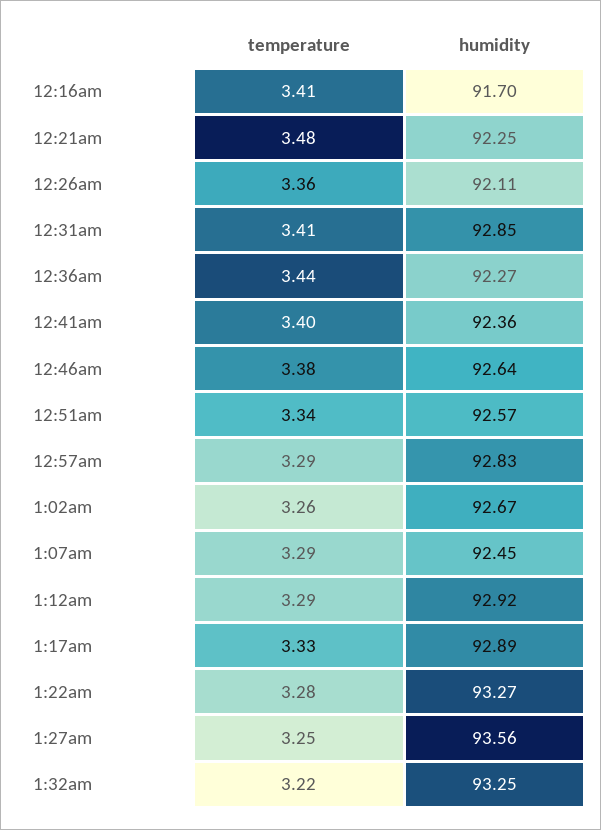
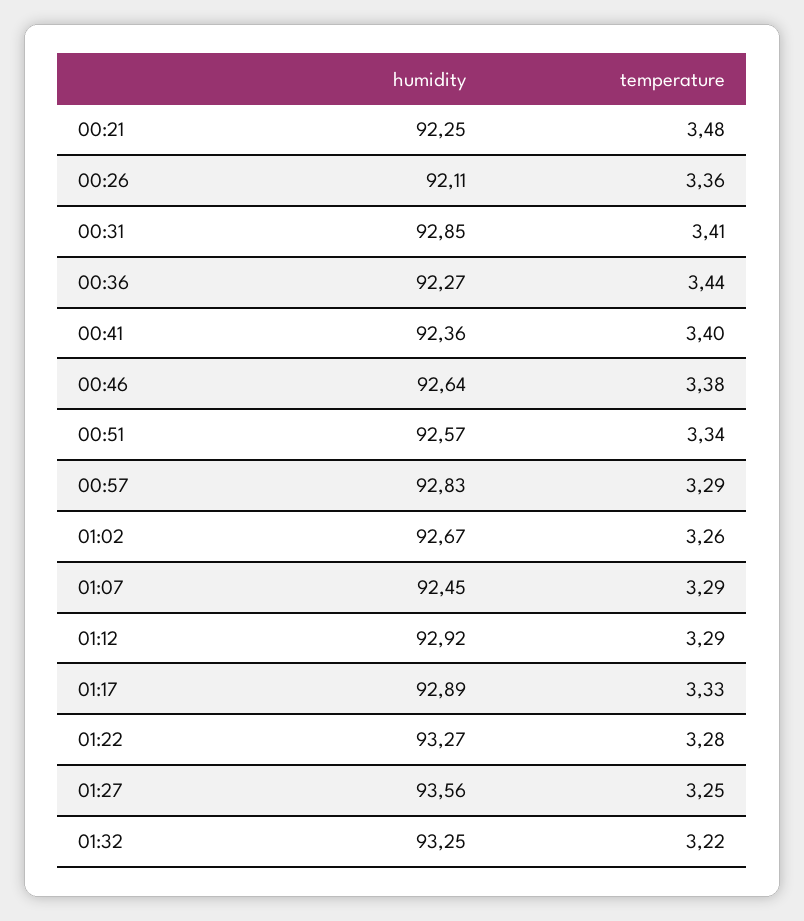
  {
    "temperature": {
-     "12:16am": 3.41,
      "12:21am": 3.48,
      "12:26am": 3.36,
      "12:31am": 3.41,
      "12:36am": 3.44,
      "12:41am": 3.4,
      "12:46am": 3.38,
      "12:51am": 3.34,
      "12:57am": 3.29,
      "1:02am": 3.26,
      "1:07am": 3.29,
      "1:12am": 3.29,
      "1:17am": 3.33,
      "1:22am": 3.28,
      "1:27am": 3.25,
      "1:32am": 3.22
    },
    "humidity": {
-     "12:16am": 91.7,
      "12:21am": 92.25,
      "12:26am": 92.11,
      "12:31am": 92.85,
      "12:36am": 92.27,
      "12:41am": 92.36,
      "12:46am": 92.64,
      "12:51am": 92.57,
      "12:57am": 92.83,
      "1:02am": 92.67,
      "1:07am": 92.45,
      "1:12am": 92.92,
      "1:17am": 92.89,
      "1:22am": 93.27,
      "1:27am": 93.56,
      "1:32am": 93.25
    }
  }

